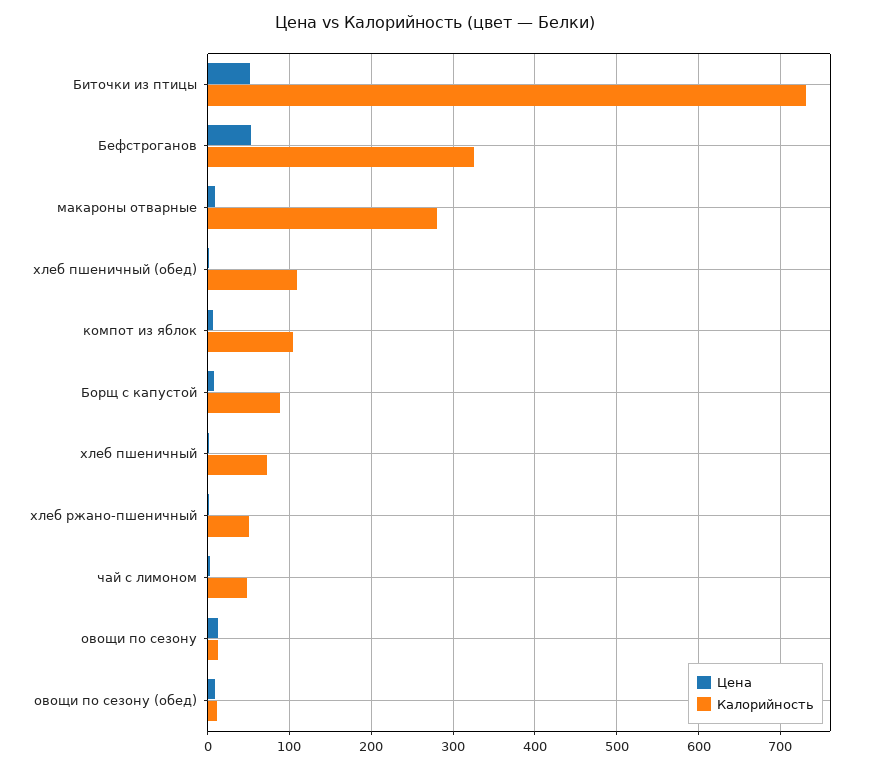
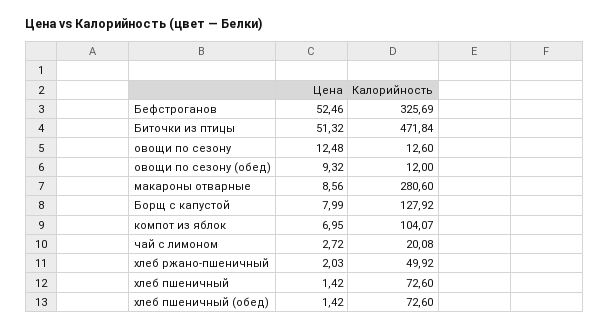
  {
    "Цена": {
      "Биточки из птицы": 51.32,
      "Бефстроганов": 52.46,
      "макароны отварные": 8.56,
      "хлеб пшеничный (обед)": 1.42,
      "компот из яблок": 6.95,
      "Борщ с капустой": 7.99,
      "хлеб пшеничный": 1.42,
      "хлеб ржано-пшеничный": 2.03,
      "чай с лимоном": 2.72,
      "овощи по сезону": 12.48,
      "овощи по сезону (обед)": 9.32
    },
    "Калорийность": {
-     "Биточки из птицы": 730,
+     "Биточки из птицы": 471.84,
      "Бефстроганов": 325.69,
      "макароны отварные": 280.6,
-     "хлеб пшеничный (обед)": 110,
+     "хлеб пшеничный (обед)": 72.6,
      "компот из яблок": 104.07,
-     "Борщ с капустой": 90,
+     "Борщ с капустой": 127.92,
      "хлеб пшеничный": 72.6,
      "хлеб ржано-пшеничный": 49.92,
-     "чай с лимоном": 50,
+     "чай с лимоном": 20.08,
      "овощи по сезону": 12.6,
      "овощи по сезону (обед)": 12
    }
  }

